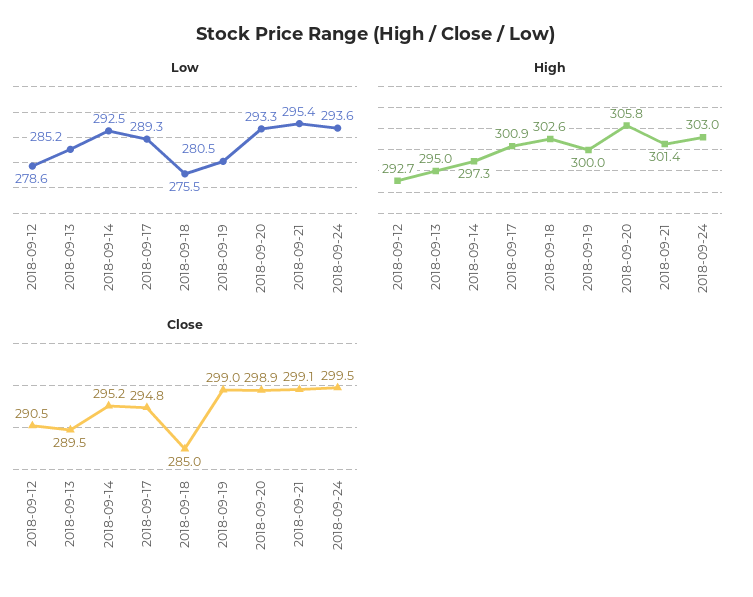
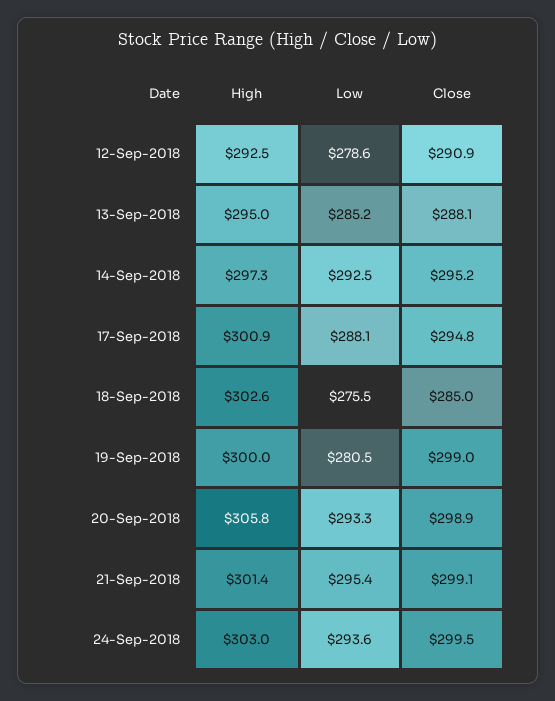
  {
    "Low": {
      "2018-09-12": 278.6,
      "2018-09-13": 285.2,
      "2018-09-14": 292.5,
-     "2018-09-17": 289.3,
+     "2018-09-17": 288.1,
      "2018-09-18": 275.5,
      "2018-09-19": 280.5,
      "2018-09-20": 293.3,
      "2018-09-21": 295.4,
      "2018-09-24": 293.6
    },
    "High": {
-     "2018-09-12": 292.7,
+     "2018-09-12": 292.5,
      "2018-09-13": 295,
      "2018-09-14": 297.3,
      "2018-09-17": 300.9,
      "2018-09-18": 302.6,
      "2018-09-19": 300,
      "2018-09-20": 305.8,
      "2018-09-21": 301.4,
      "2018-09-24": 303
    },
    "Close": {
-     "2018-09-12": 290.5,
+     "2018-09-12": 290.9,
-     "2018-09-13": 289.5,
+     "2018-09-13": 288.1,
      "2018-09-14": 295.2,
      "2018-09-17": 294.8,
      "2018-09-18": 285,
      "2018-09-19": 299,
      "2018-09-20": 298.9,
      "2018-09-21": 299.1,
      "2018-09-24": 299.5
    }
  }

